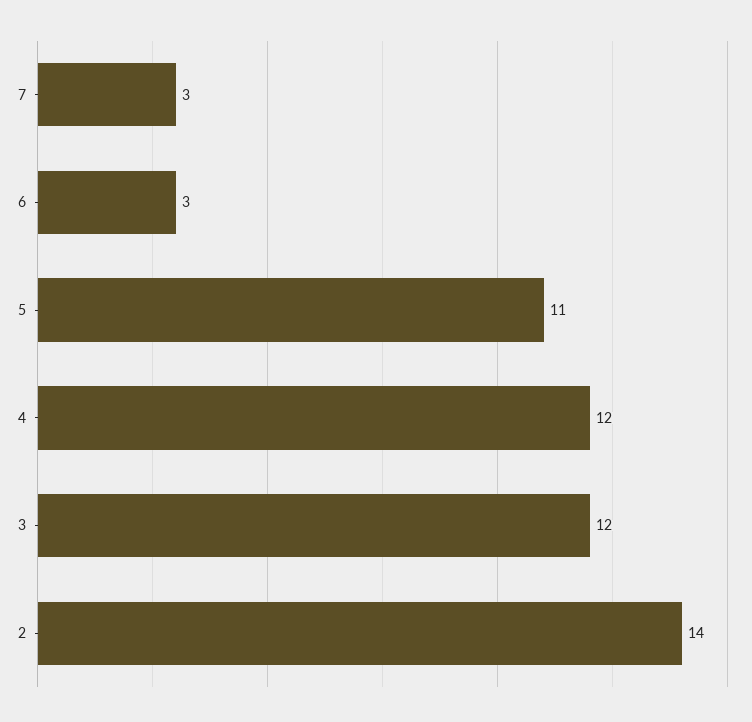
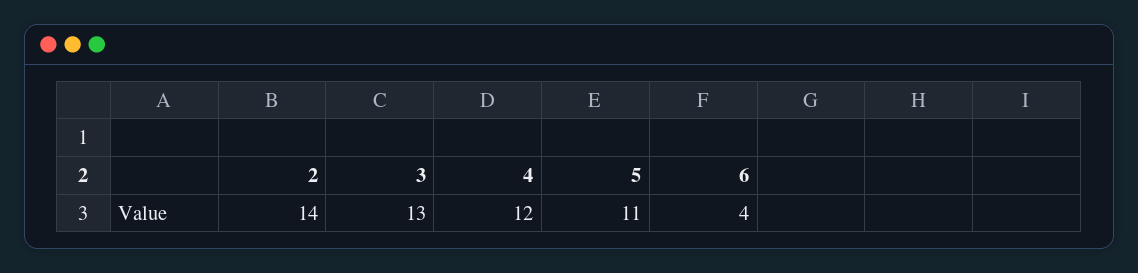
  {
-   "7": 3,
-   "6": 3,
+   "6": 4,
    "5": 11,
    "4": 12,
-   "3": 12,
+   "3": 13,
    "2": 14
  }

